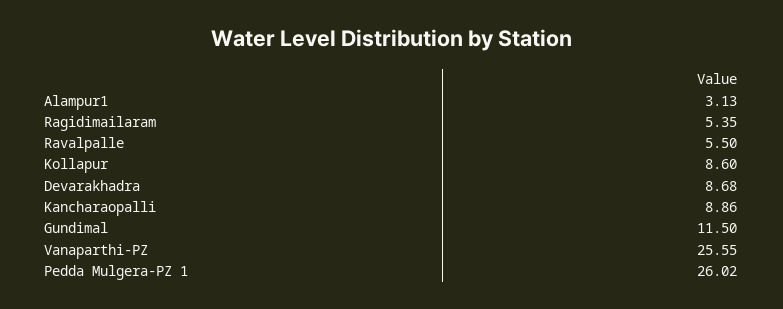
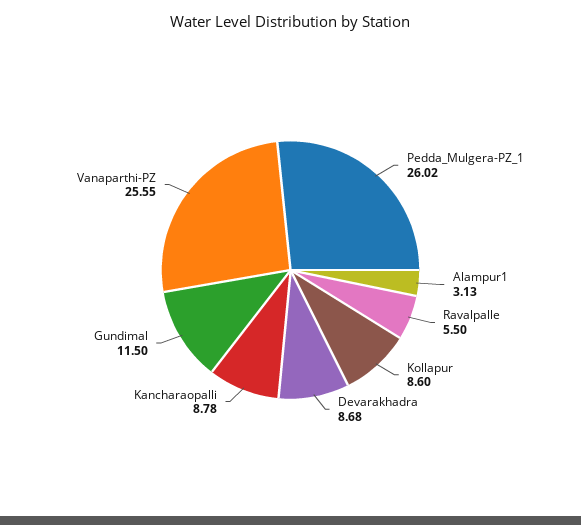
  {
    "Alampur1": 3.13,
-   "Ragidimailaram": 5.35,
    "Ravalpalle": 5.5,
    "Kollapur": 8.6,
    "Devarakhadra": 8.68,
-   "Kancharaopalli": 8.86,
+   "Kancharaopalli": 8.78,
    "Gundimal": 11.5,
    "Vanaparthi-PZ": 25.55,
    "Pedda Mulgera-PZ 1": 26.02
  }

